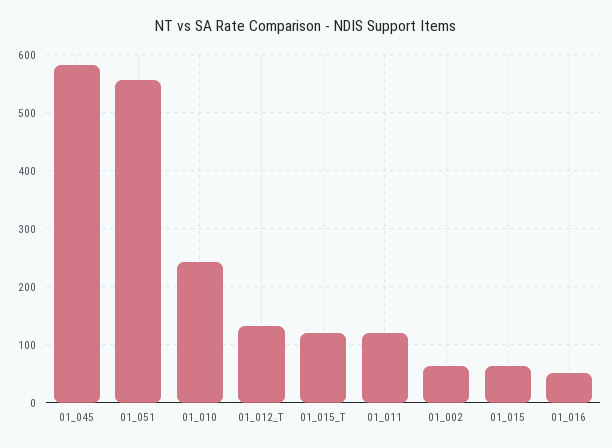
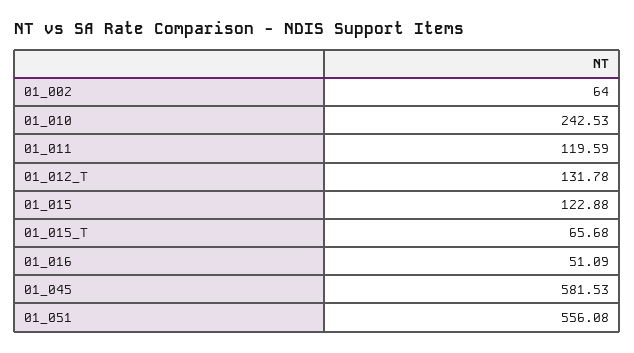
  {
    "01_045": 581.53,
    "01_051": 556.08,
    "01_010": 242.53,
    "01_012_T": 131.78,
-   "01_015_T": 120,
+   "01_015_T": 65.68,
    "01_011": 119.59,
    "01_002": 64,
-   "01_015": 60,
+   "01_015": 122.88,
    "01_016": 51.09
  }

